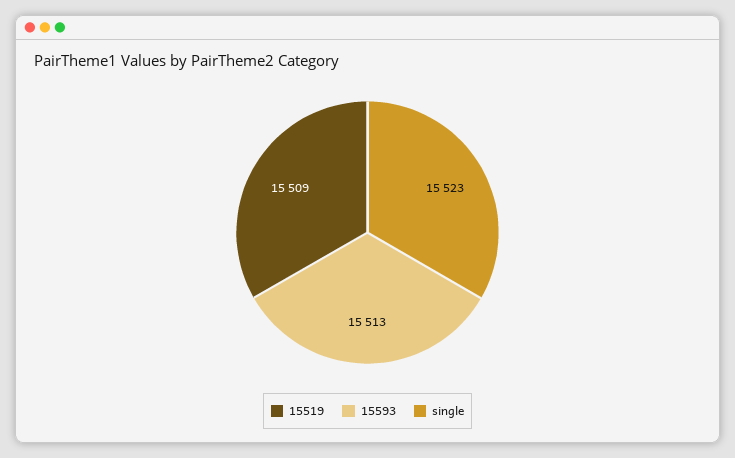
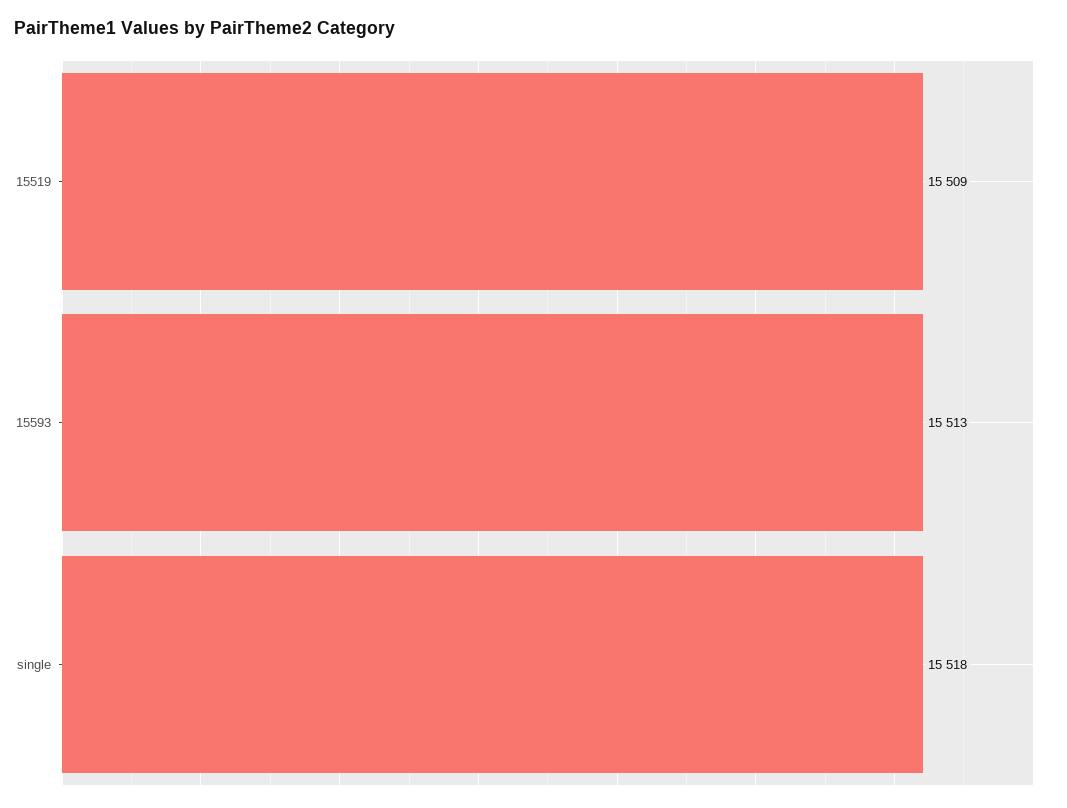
  {
    "15519": 15509,
    "15593": 15513,
-   "single": 15523
+   "single": 15518
  }

